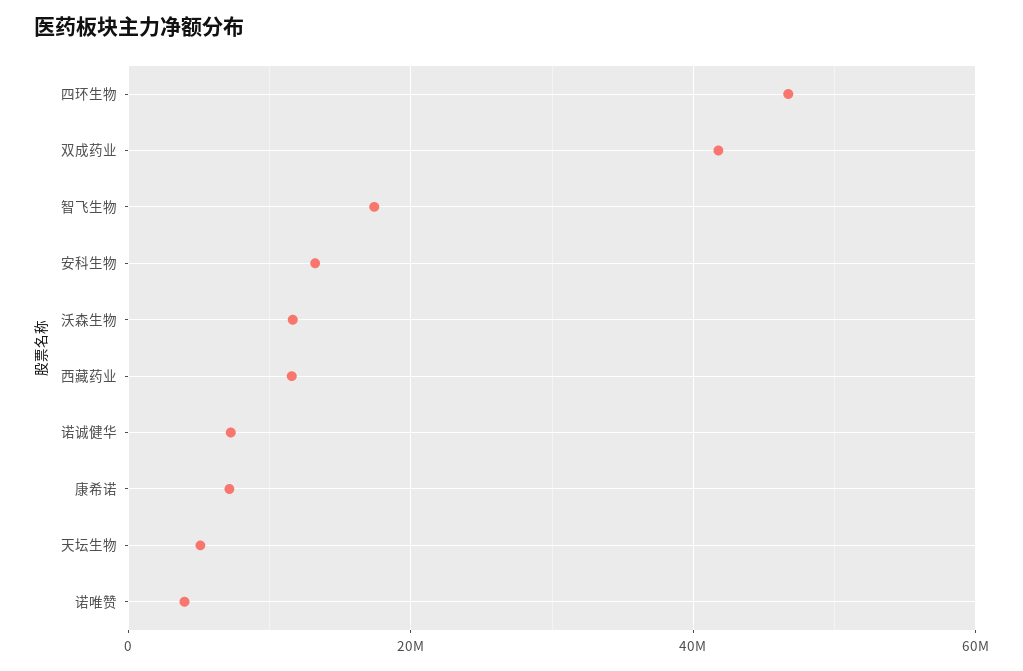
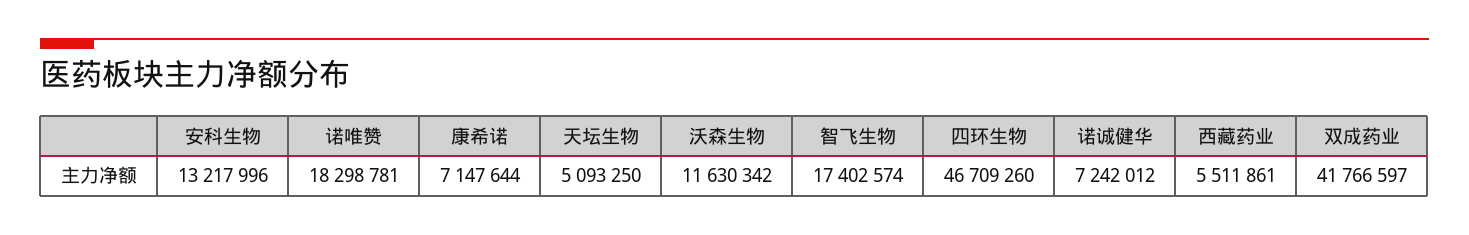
  {
    "四环生物": 46709260,
    "双成药业": 41766597,
    "智飞生物": 17402574,
    "安科生物": 13217996,
    "沃森生物": 11630342,
-   "西藏药业": 12000000,
+   "西藏药业": 5511861,
    "诺诚健华": 7242012,
    "康希诺": 7147644,
    "天坛生物": 5093250,
-   "诺唯赞": 4000000
+   "诺唯赞": 18298781
  }

